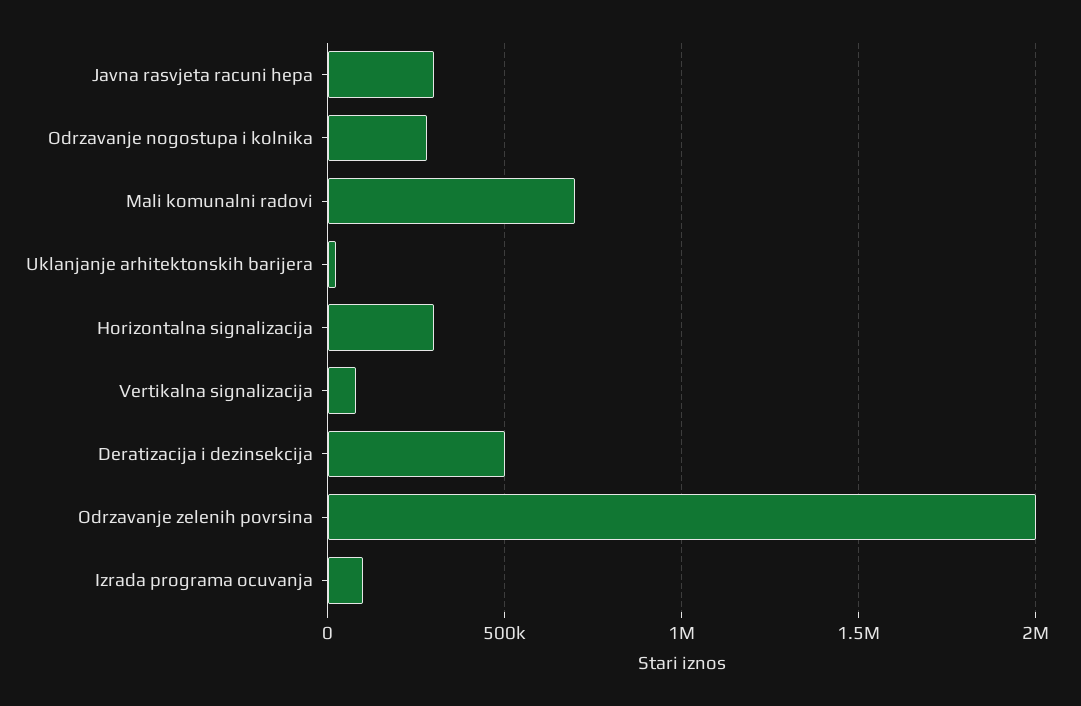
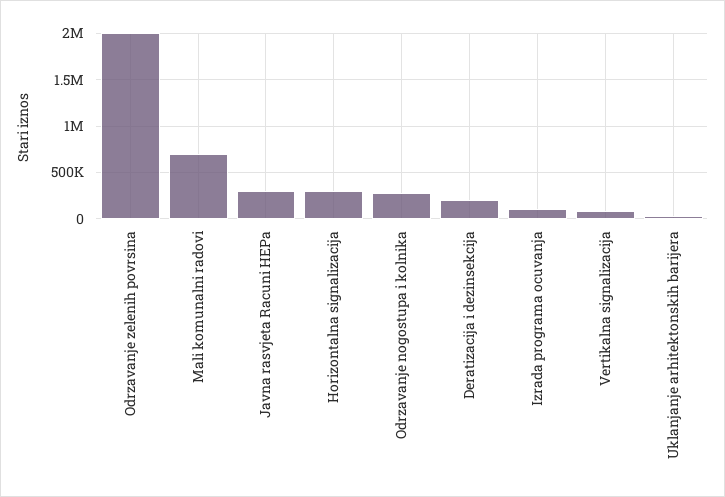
  {
    "Javna rasvjeta racuni hepa": 300000,
    "Odrzavanje nogostupa i kolnika": 300000,
    "Mali komunalni radovi": 700000,
    "Uklanjanje arhitektonskih barijera": 50000,
    "Horizontalna signalizacija": 300000,
    "Vertikalna signalizacija": 100000,
-   "Deratizacija i dezinsekcija": 500000,
+   "Deratizacija i dezinsekcija": 200000,
    "Odrzavanje zelenih povrsina": 2000000,
    "Izrada programa ocuvanja": 100000
  }

